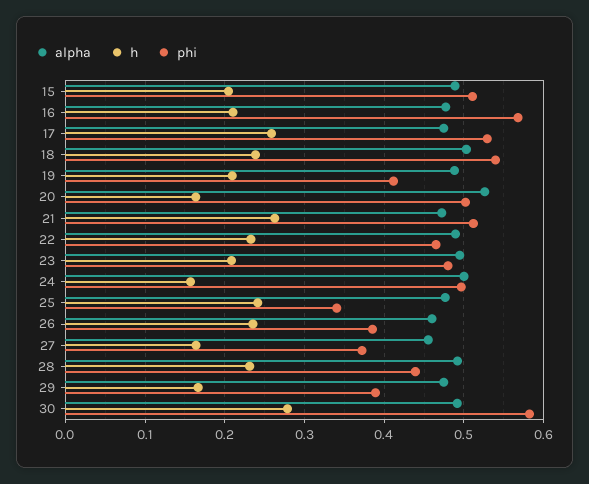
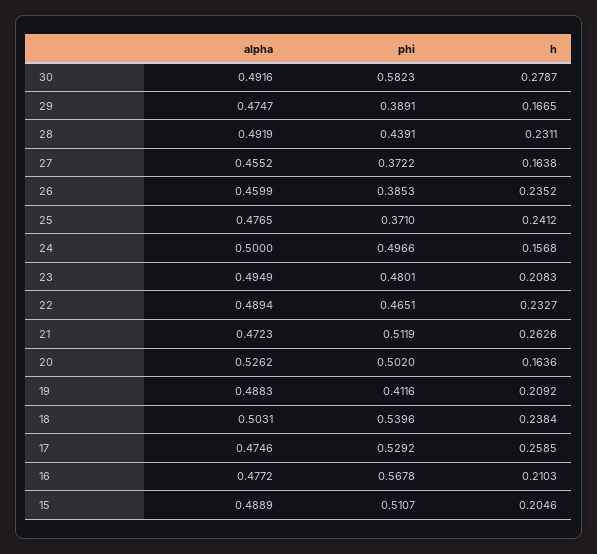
  {
    "alpha": {
      "15": 0.4889,
      "16": 0.4772,
      "17": 0.4746,
      "18": 0.5031,
      "19": 0.4883,
      "20": 0.5262,
      "21": 0.4723,
      "22": 0.4894,
      "23": 0.4949,
      "24": 0.5,
      "25": 0.4765,
      "26": 0.4599,
      "27": 0.4552,
      "28": 0.4919,
      "29": 0.4747,
      "30": 0.4916
    },
    "h": {
      "15": 0.2046,
      "16": 0.2103,
      "17": 0.2585,
      "18": 0.2384,
      "19": 0.2092,
      "20": 0.1636,
      "21": 0.2626,
      "22": 0.2327,
      "23": 0.2083,
      "24": 0.1568,
      "25": 0.2412,
      "26": 0.2352,
      "27": 0.1638,
      "28": 0.2311,
      "29": 0.1665,
      "30": 0.2787
    },
    "phi": {
      "15": 0.5107,
      "16": 0.5678,
      "17": 0.5292,
      "18": 0.5396,
      "19": 0.4116,
      "20": 0.502,
      "21": 0.5119,
      "22": 0.4651,
      "23": 0.4801,
      "24": 0.4966,
-     "25": 0.34,
+     "25": 0.371,
      "26": 0.3853,
      "27": 0.3722,
      "28": 0.4391,
      "29": 0.3891,
      "30": 0.5823
    }
  }

